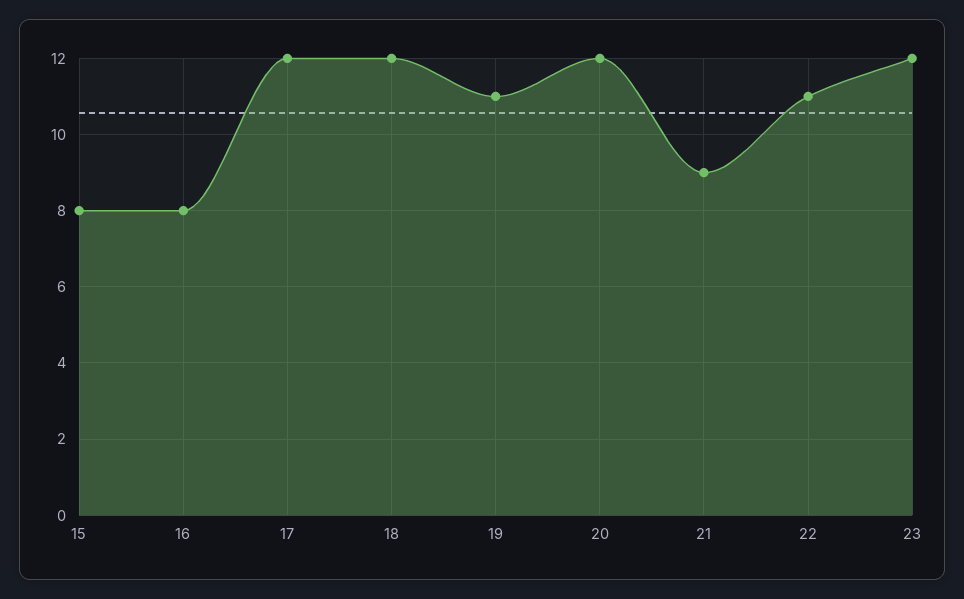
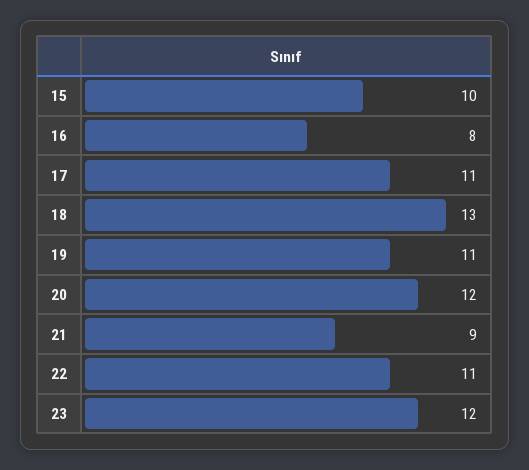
  {
-   "15": 8,
+   "15": 10,
    "16": 8,
-   "17": 12,
+   "17": 11,
-   "18": 12,
+   "18": 13,
    "19": 11,
    "20": 12,
    "21": 9,
    "22": 11,
    "23": 12
  }

